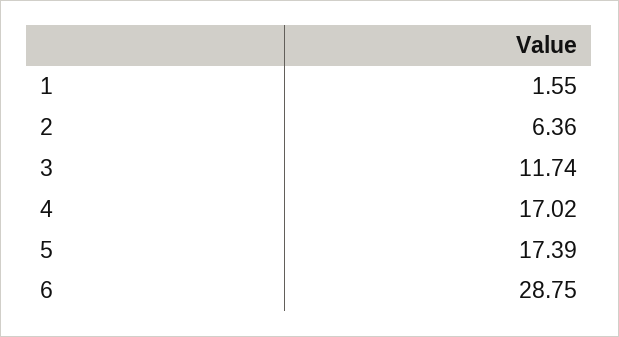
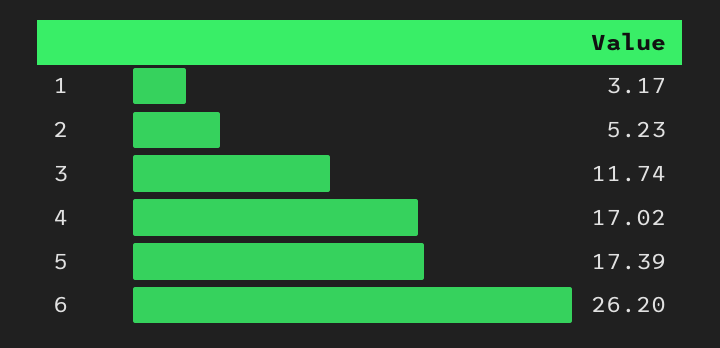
  {
-   "1": 1.55,
+   "1": 3.17,
-   "2": 6.36,
+   "2": 5.23,
    "3": 11.74,
    "4": 17.02,
    "5": 17.39,
-   "6": 28.75
+   "6": 26.2
  }

